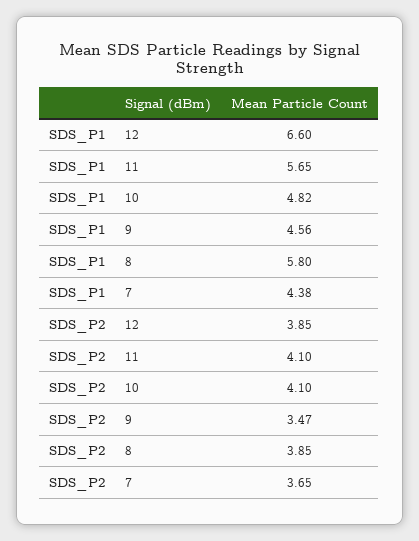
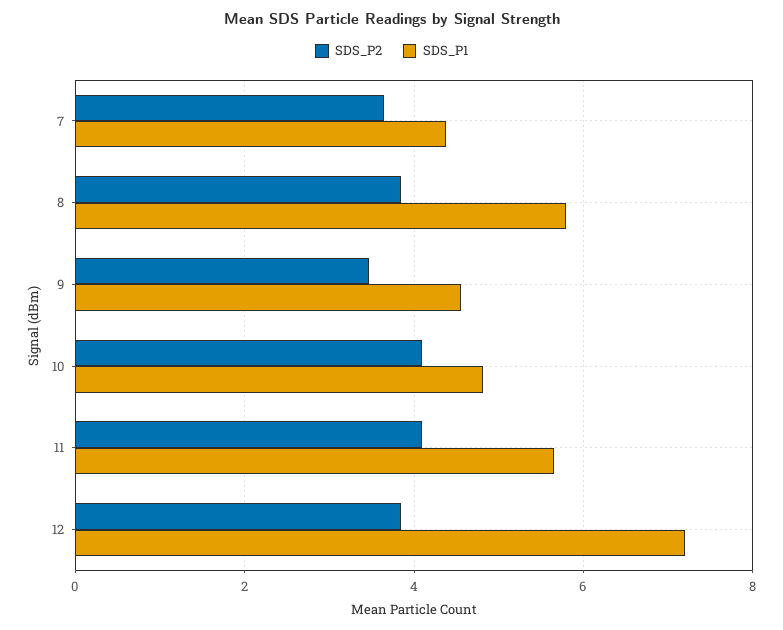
  {
    "SDS_P1": {
-     "12": 6.6,
+     "12": 7.2,
      "11": 5.65,
      "10": 4.82,
      "9": 4.56,
      "8": 5.8,
      "7": 4.38
    },
    "SDS_P2": {
      "12": 3.85,
      "11": 4.1,
      "10": 4.1,
      "9": 3.47,
      "8": 3.85,
      "7": 3.65
    }
  }

